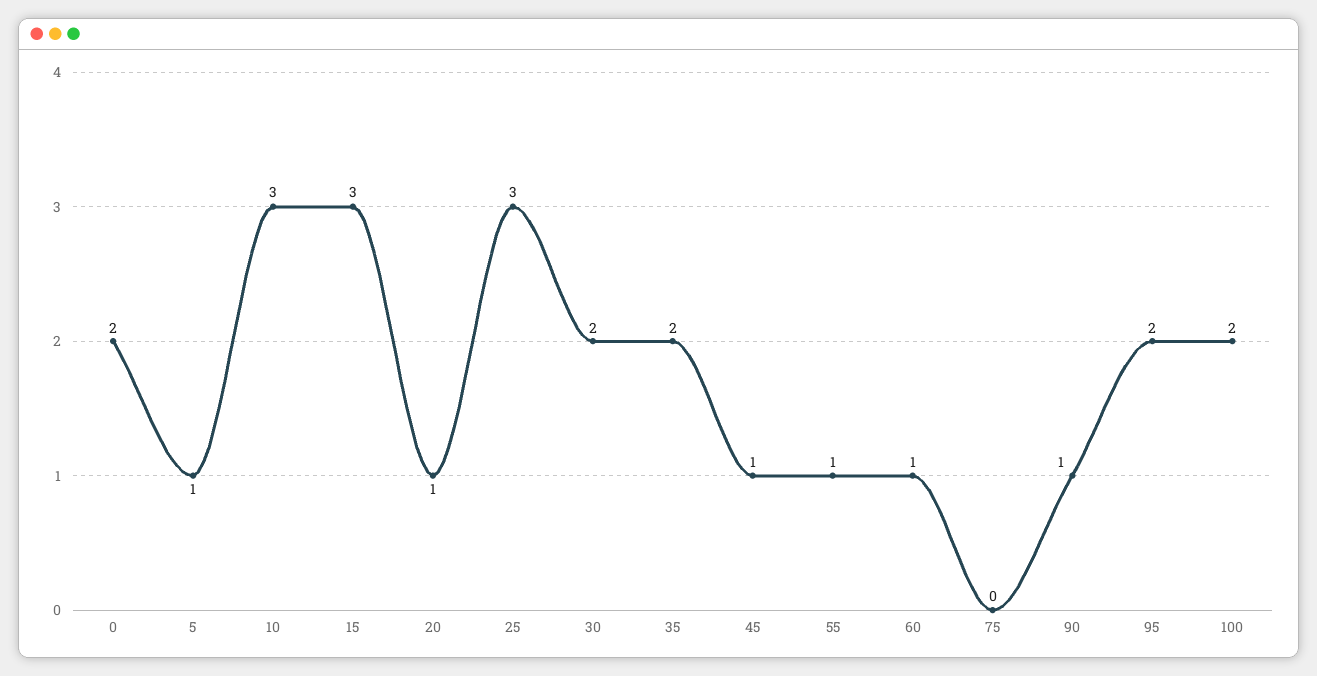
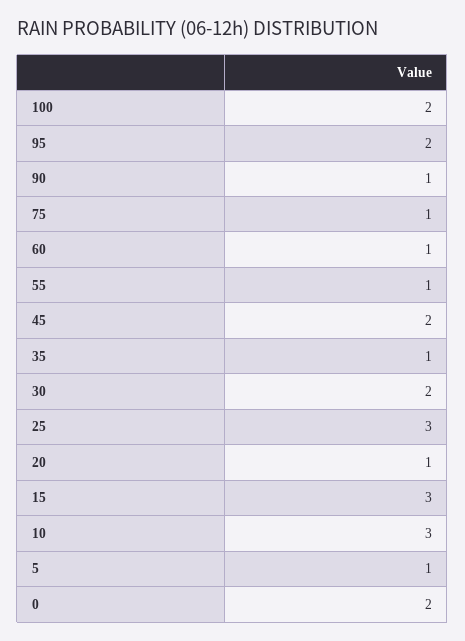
  {
    "0": 2,
    "5": 1,
    "10": 3,
    "15": 3,
    "20": 1,
    "25": 3,
    "30": 2,
-   "35": 2,
+   "35": 1,
-   "45": 1,
+   "45": 2,
    "55": 1,
    "60": 1,
-   "75": 0,
+   "75": 1,
    "90": 1,
    "95": 2,
    "100": 2
  }

